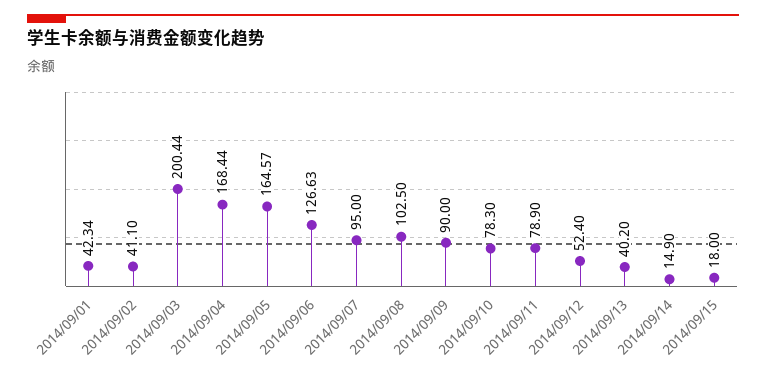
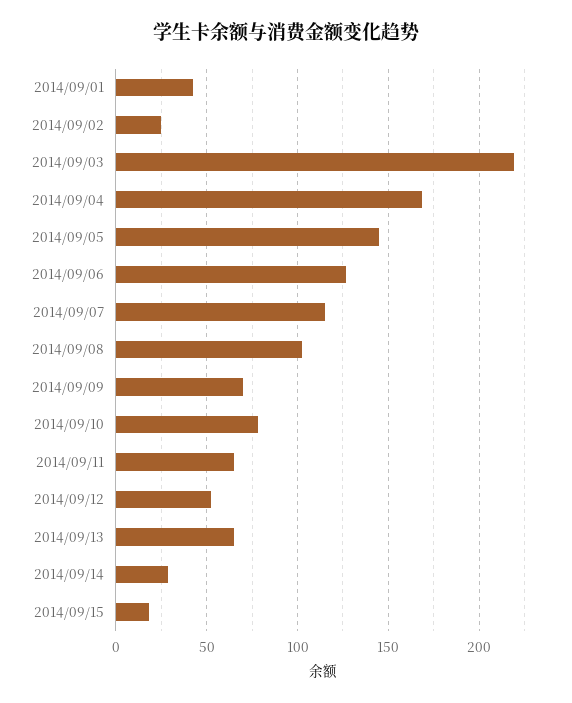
  {
    "2014/09/01": 42.34,
-   "2014/09/02": 41.1,
+   "2014/09/02": 25,
-   "2014/09/03": 200.44,
+   "2014/09/03": 220,
    "2014/09/04": 168.44,
-   "2014/09/05": 164.57,
+   "2014/09/05": 145,
    "2014/09/06": 126.63,
-   "2014/09/07": 95,
+   "2014/09/07": 115,
    "2014/09/08": 102.5,
-   "2014/09/09": 90,
+   "2014/09/09": 70,
    "2014/09/10": 78.3,
-   "2014/09/11": 78.9,
+   "2014/09/11": 65,
    "2014/09/12": 52.4,
-   "2014/09/13": 40.2,
+   "2014/09/13": 65,
-   "2014/09/14": 14.9,
+   "2014/09/14": 30,
    "2014/09/15": 18
  }

